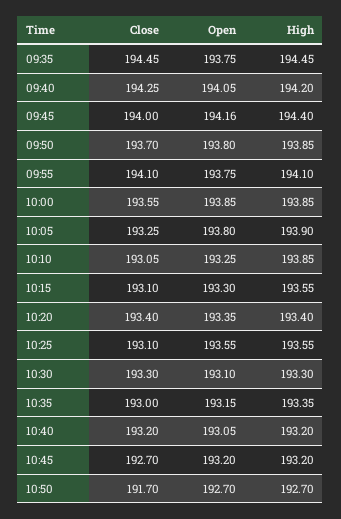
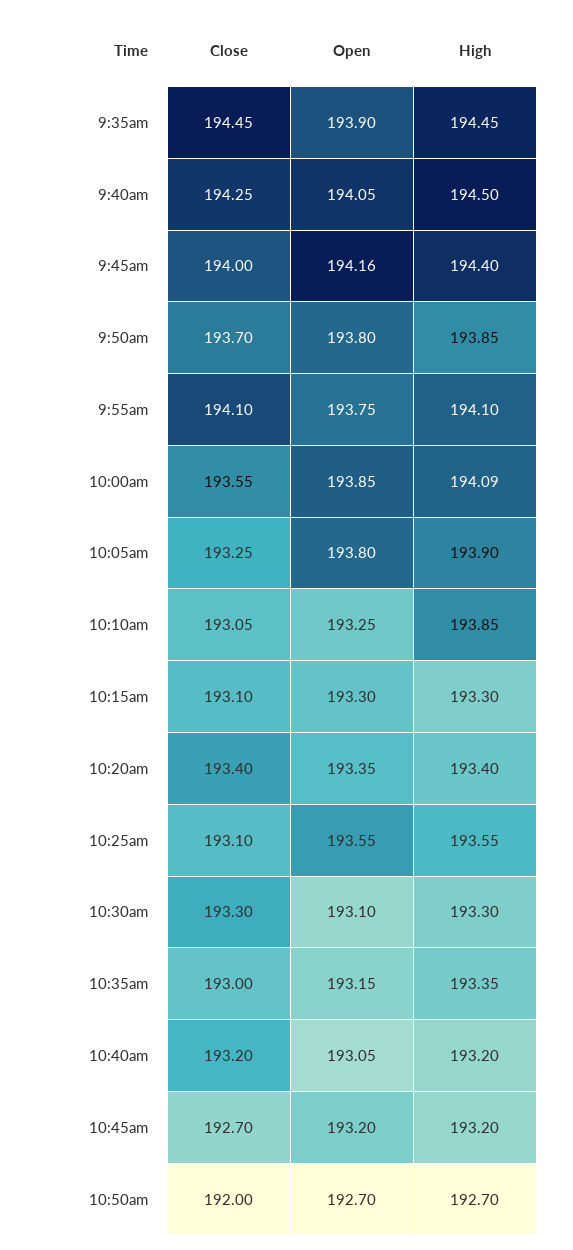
  {
    "Close": {
      "09:35": 194.45,
      "09:40": 194.25,
      "09:45": 194,
      "09:50": 193.7,
      "09:55": 194.1,
      "10:00": 193.55,
      "10:05": 193.25,
      "10:10": 193.05,
      "10:15": 193.1,
      "10:20": 193.4,
      "10:25": 193.1,
      "10:30": 193.3,
      "10:35": 193,
      "10:40": 193.2,
      "10:45": 192.7,
-     "10:50": 191.7
+     "10:50": 192
    },
    "Open": {
-     "09:35": 193.75,
+     "09:35": 193.9,
      "09:40": 194.05,
      "09:45": 194.16,
      "09:50": 193.8,
      "09:55": 193.75,
      "10:00": 193.85,
      "10:05": 193.8,
      "10:10": 193.25,
      "10:15": 193.3,
      "10:20": 193.35,
      "10:25": 193.55,
      "10:30": 193.1,
      "10:35": 193.15,
      "10:40": 193.05,
      "10:45": 193.2,
      "10:50": 192.7
    },
    "High": {
      "09:35": 194.45,
-     "09:40": 194.2,
+     "09:40": 194.5,
      "09:45": 194.4,
      "09:50": 193.85,
      "09:55": 194.1,
-     "10:00": 193.85,
+     "10:00": 194.09,
      "10:05": 193.9,
      "10:10": 193.85,
-     "10:15": 193.55,
+     "10:15": 193.3,
      "10:20": 193.4,
      "10:25": 193.55,
      "10:30": 193.3,
      "10:35": 193.35,
      "10:40": 193.2,
      "10:45": 193.2,
      "10:50": 192.7
    }
  }

